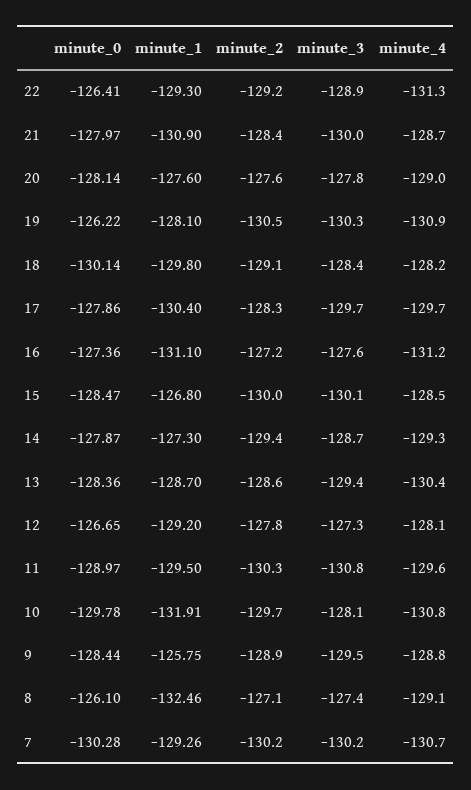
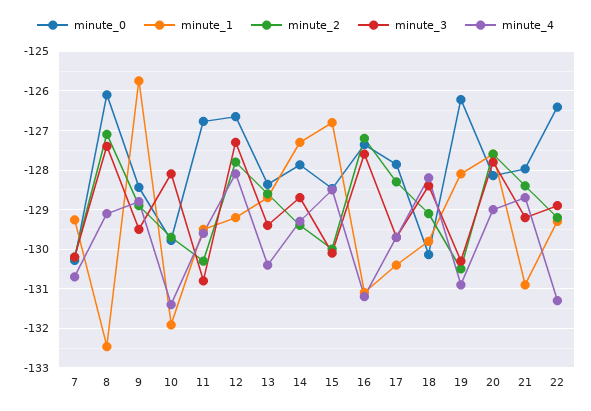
  {
    "minute_0": {
      "22": -126.41,
      "21": -127.97,
      "20": -128.14,
      "19": -126.22,
      "18": -130.14,
      "17": -127.86,
      "16": -127.36,
      "15": -128.47,
      "14": -127.87,
      "13": -128.36,
      "12": -126.65,
-     "11": -128.97,
+     "11": -126.8,
      "10": -129.78,
      "9": -128.44,
      "8": -126.1,
      "7": -130.28
    },
    "minute_1": {
      "22": -129.3,
      "21": -130.9,
      "20": -127.6,
      "19": -128.1,
      "18": -129.8,
      "17": -130.4,
      "16": -131.1,
      "15": -126.8,
      "14": -127.3,
      "13": -128.7,
      "12": -129.2,
      "11": -129.5,
      "10": -131.91,
      "9": -125.75,
      "8": -132.46,
      "7": -129.26
    },
    "minute_2": {
      "22": -129.2,
      "21": -128.4,
      "20": -127.6,
      "19": -130.5,
      "18": -129.1,
      "17": -128.3,
      "16": -127.2,
      "15": -130,
      "14": -129.4,
      "13": -128.6,
      "12": -127.8,
      "11": -130.3,
      "10": -129.7,
      "9": -128.9,
      "8": -127.1,
      "7": -130.2
    },
    "minute_3": {
      "22": -128.9,
-     "21": -130,
+     "21": -129.2,
      "20": -127.8,
      "19": -130.3,
      "18": -128.4,
      "17": -129.7,
      "16": -127.6,
      "15": -130.1,
      "14": -128.7,
      "13": -129.4,
      "12": -127.3,
      "11": -130.8,
      "10": -128.1,
      "9": -129.5,
      "8": -127.4,
      "7": -130.2
    },
    "minute_4": {
      "22": -131.3,
      "21": -128.7,
      "20": -129,
      "19": -130.9,
      "18": -128.2,
      "17": -129.7,
      "16": -131.2,
      "15": -128.5,
      "14": -129.3,
      "13": -130.4,
      "12": -128.1,
      "11": -129.6,
-     "10": -130.8,
+     "10": -131.4,
      "9": -128.8,
      "8": -129.1,
      "7": -130.7
    }
  }

